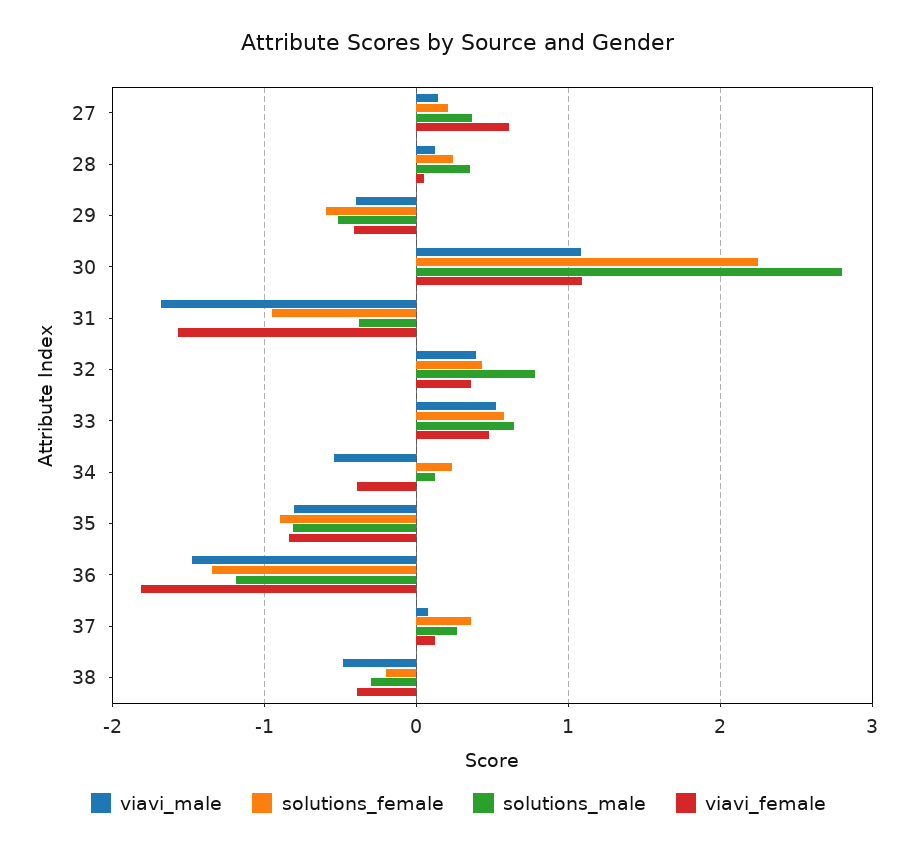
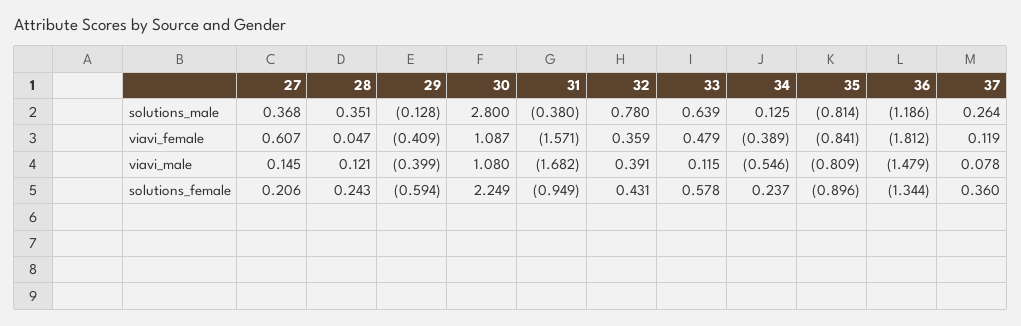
  {
    "viavi_male": {
      "27": 0.145,
      "28": 0.121,
      "29": -0.399,
      "30": 1.08,
      "31": -1.682,
      "32": 0.391,
-     "33": 0.5,
+     "33": 0.115,
      "34": -0.546,
      "35": -0.809,
      "36": -1.479,
-     "37": 0.078,
+     "37": 0.078
-     "38": -0.5
    },
    "solutions_female": {
      "27": 0.206,
      "28": 0.243,
      "29": -0.594,
      "30": 2.249,
      "31": -0.949,
      "32": 0.431,
      "33": 0.578,
      "34": 0.237,
      "35": -0.896,
      "36": -1.344,
-     "37": 0.36,
+     "37": 0.36
-     "38": -0.2
    },
    "solutions_male": {
      "27": 0.368,
      "28": 0.351,
-     "29": -0.5,
+     "29": -0.128,
      "30": 2.8,
      "31": -0.38,
      "32": 0.78,
      "33": 0.639,
      "34": 0.125,
      "35": -0.814,
      "36": -1.186,
-     "37": 0.264,
+     "37": 0.264
-     "38": -0.3
    },
    "viavi_female": {
      "27": 0.607,
      "28": 0.047,
      "29": -0.409,
      "30": 1.087,
      "31": -1.571,
      "32": 0.359,
      "33": 0.479,
      "34": -0.389,
      "35": -0.841,
      "36": -1.812,
-     "37": 0.119,
+     "37": 0.119
-     "38": -0.4
    }
  }

